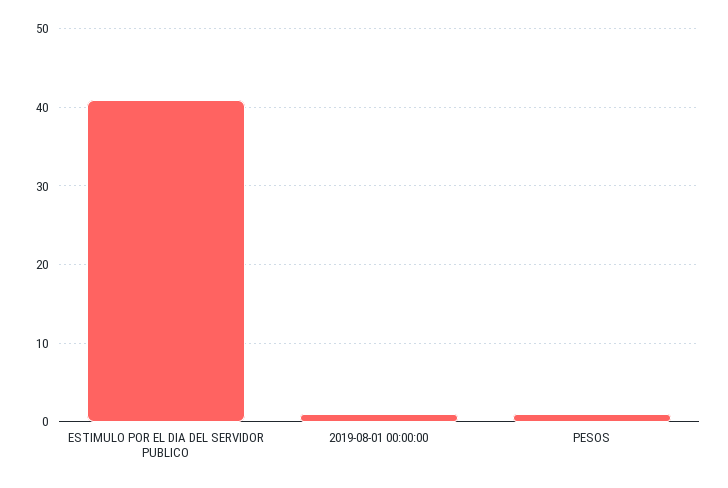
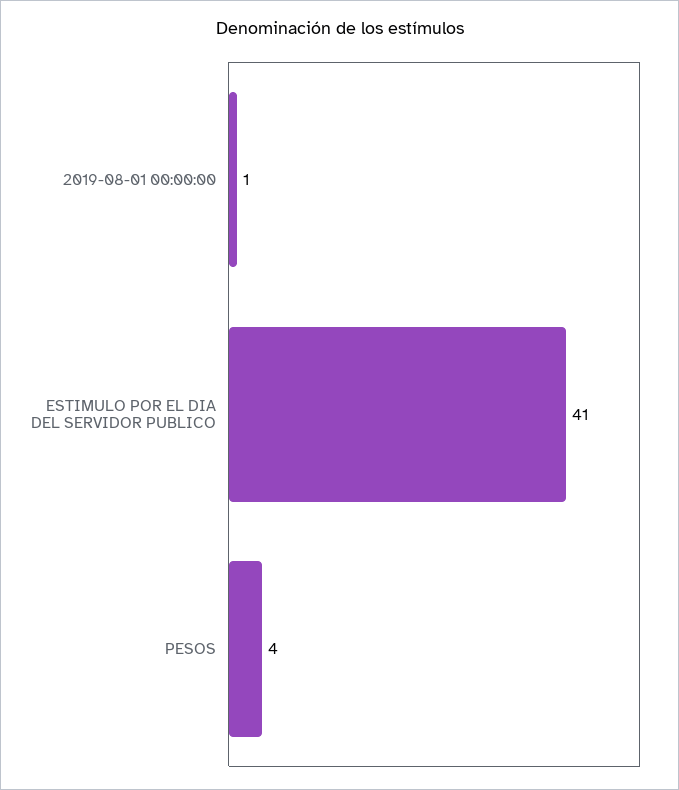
  {
    "ESTIMULO POR EL DIA DEL SERVIDOR PUBLICO": 41,
    "2019-08-01 00:00:00": 1,
-   "PESOS": 1
+   "PESOS": 4
  }

